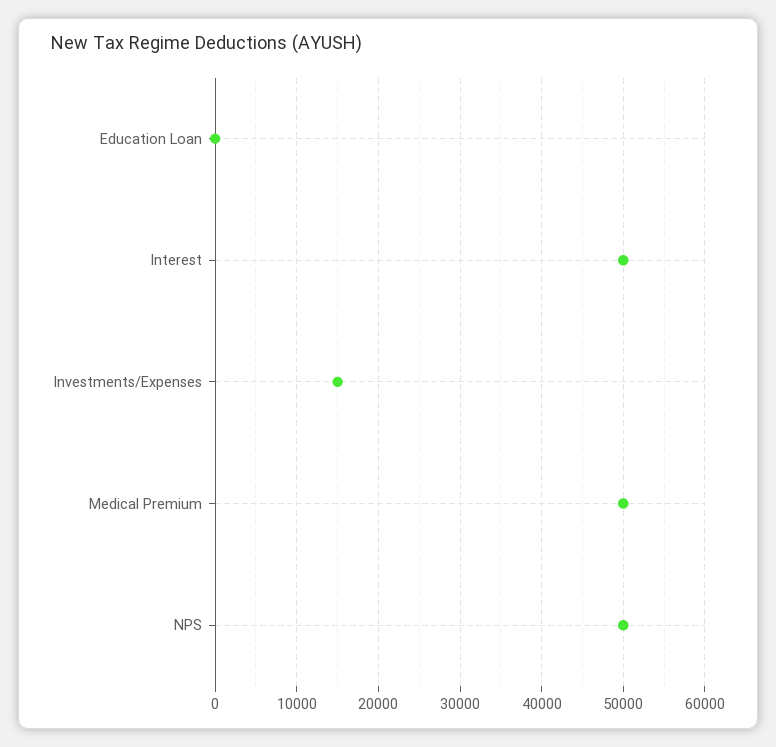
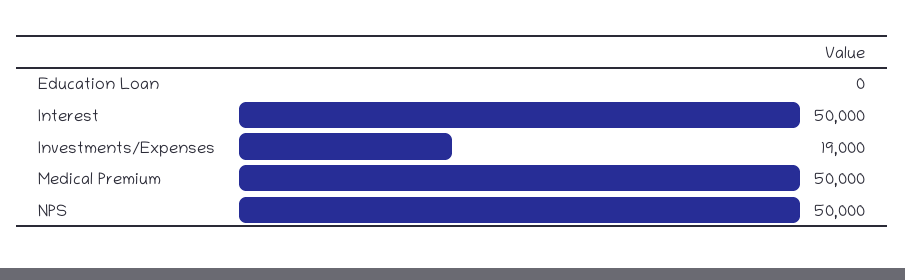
  {
    "Education Loan": 0,
    "Interest": 50000,
-   "Investments/Expenses": 15000,
+   "Investments/Expenses": 19000,
    "Medical Premium": 50000,
    "NPS": 50000
  }

